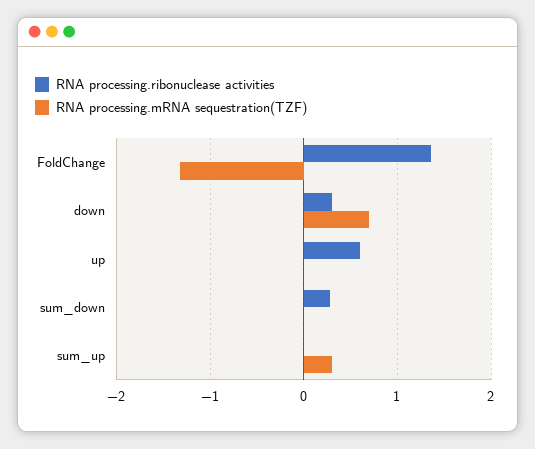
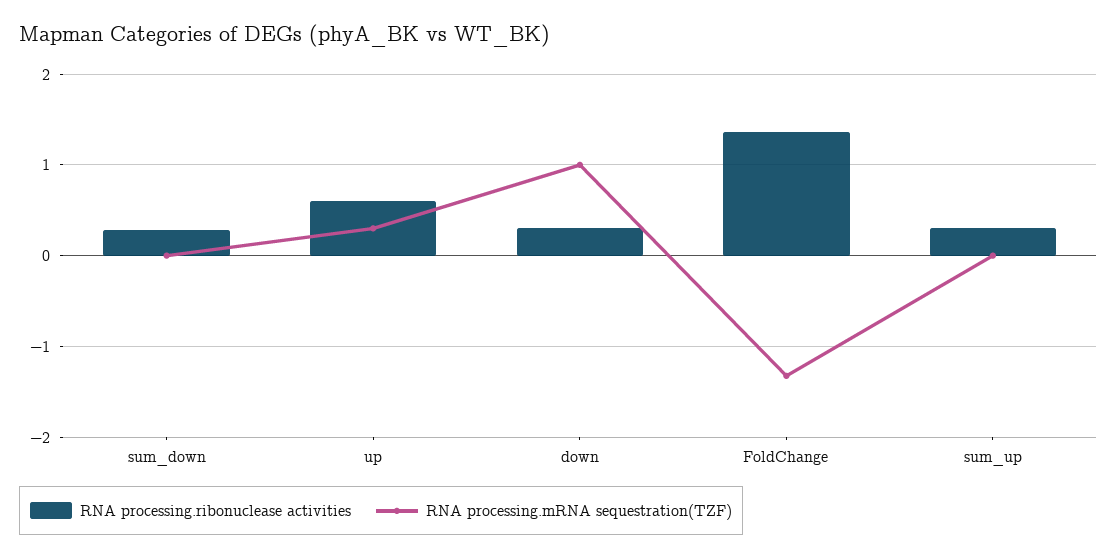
  {
    "RNA processing.ribonuclease activities": {
      "FoldChange": 1.4,
      "down": 0.3,
      "up": 0.6,
      "sum_down": 0.3,
-     "sum_up": 0
+     "sum_up": 0.3
    },
    "RNA processing.mRNA sequestration(TZF)": {
      "FoldChange": -1.3,
-     "down": 0.7,
+     "down": 1,
-     "up": 0,
+     "up": 0.3,
      "sum_down": 0,
-     "sum_up": 0.3
+     "sum_up": 0
    }
  }

